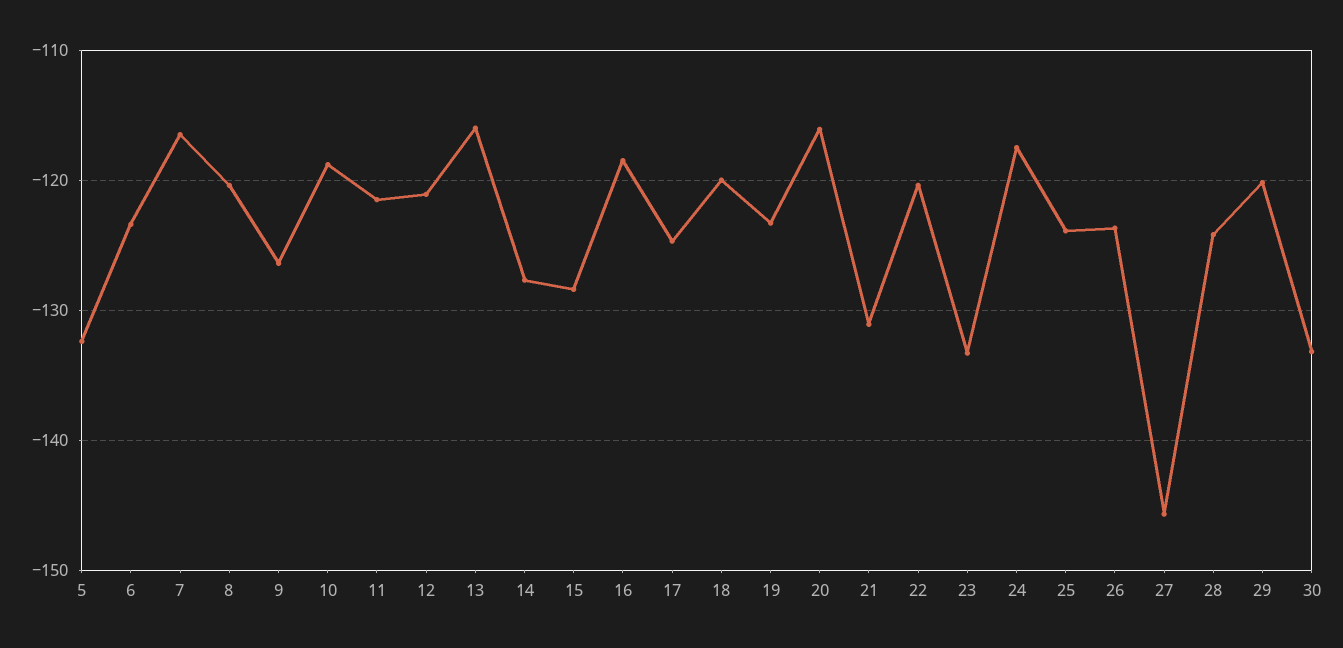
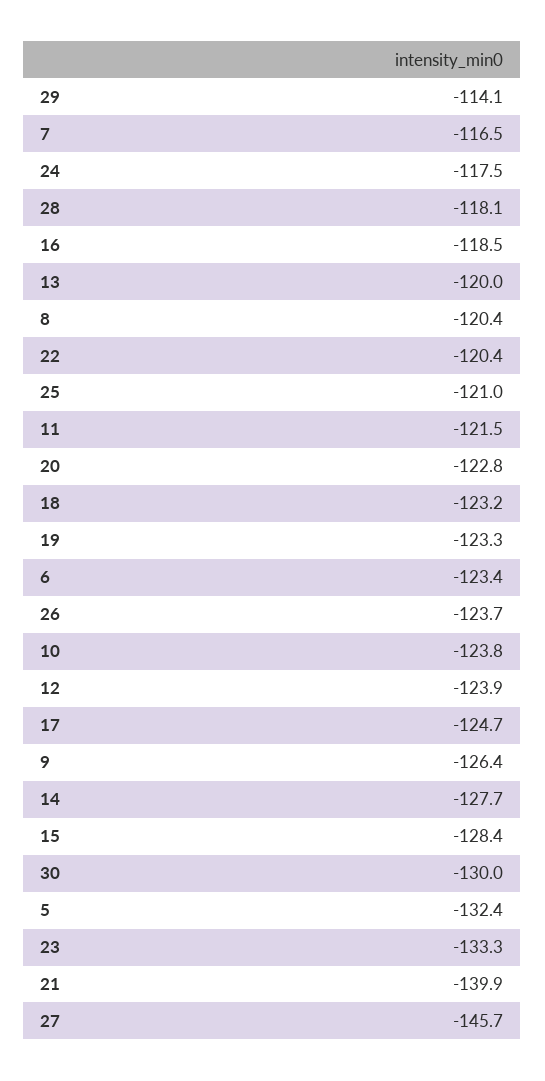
  {
    "5": -132.4,
    "6": -123.4,
    "7": -116.5,
    "8": -120.4,
    "9": -126.4,
-   "10": -119,
+   "10": -123.8,
    "11": -121.5,
-   "12": -121,
+   "12": -123.9,
-   "13": -116,
+   "13": -120,
    "14": -127.7,
    "15": -128.4,
    "16": -118.5,
    "17": -124.7,
-   "18": -120,
+   "18": -123.2,
    "19": -123.3,
-   "20": -116,
+   "20": -122.8,
-   "21": -131,
+   "21": -139.9,
    "22": -120.4,
    "23": -133.3,
    "24": -117.5,
-   "25": -124,
+   "25": -121,
    "26": -123.7,
    "27": -145.7,
-   "28": -124,
+   "28": -118.1,
-   "29": -120,
+   "29": -114.1,
-   "30": -133
+   "30": -130
  }

